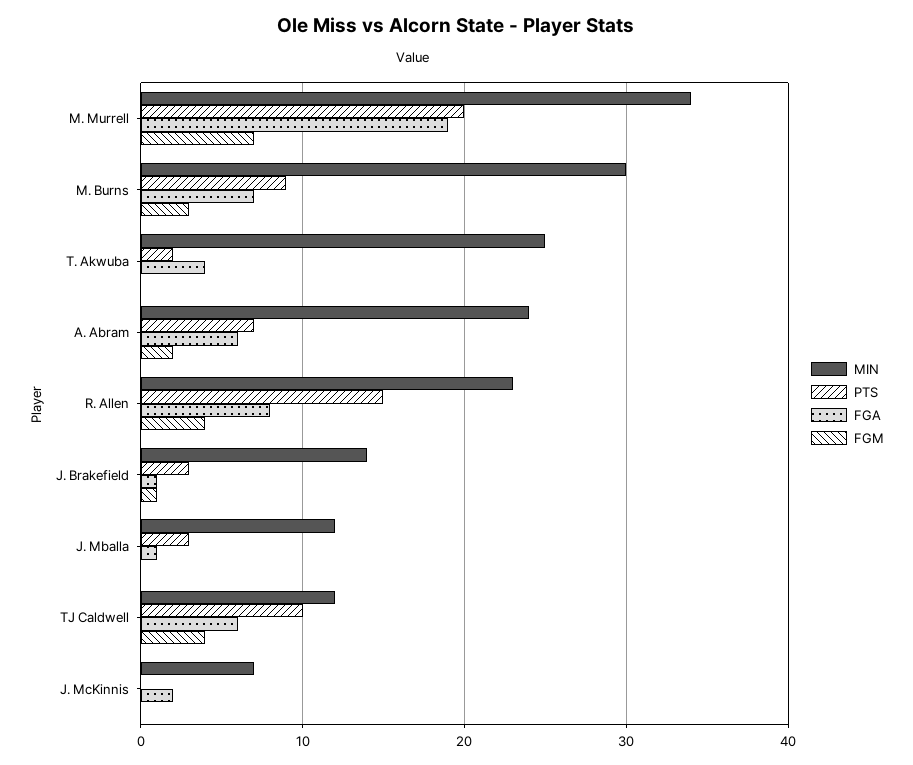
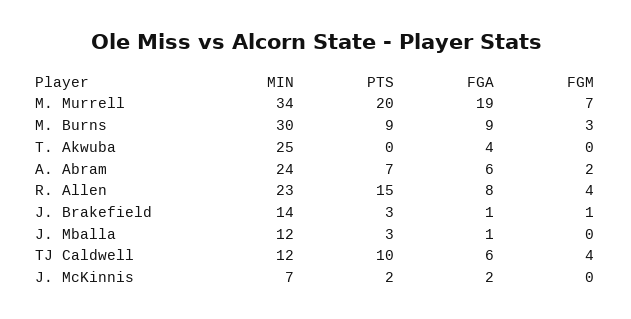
  {
    "MIN": {
      "M. Murrell": 34,
      "M. Burns": 30,
      "T. Akwuba": 25,
      "A. Abram": 24,
      "R. Allen": 23,
      "J. Brakefield": 14,
      "J. Mballa": 12,
      "TJ Caldwell": 12,
      "J. McKinnis": 7
    },
    "PTS": {
      "M. Murrell": 20,
      "M. Burns": 9,
-     "T. Akwuba": 2,
+     "T. Akwuba": 0,
      "A. Abram": 7,
      "R. Allen": 15,
      "J. Brakefield": 3,
      "J. Mballa": 3,
      "TJ Caldwell": 10,
-     "J. McKinnis": 0
+     "J. McKinnis": 2
    },
    "FGA": {
      "M. Murrell": 19,
-     "M. Burns": 7,
+     "M. Burns": 9,
      "T. Akwuba": 4,
      "A. Abram": 6,
      "R. Allen": 8,
      "J. Brakefield": 1,
      "J. Mballa": 1,
      "TJ Caldwell": 6,
      "J. McKinnis": 2
    },
    "FGM": {
      "M. Murrell": 7,
      "M. Burns": 3,
      "T. Akwuba": 0,
      "A. Abram": 2,
      "R. Allen": 4,
      "J. Brakefield": 1,
      "J. Mballa": 0,
      "TJ Caldwell": 4,
      "J. McKinnis": 0
    }
  }

